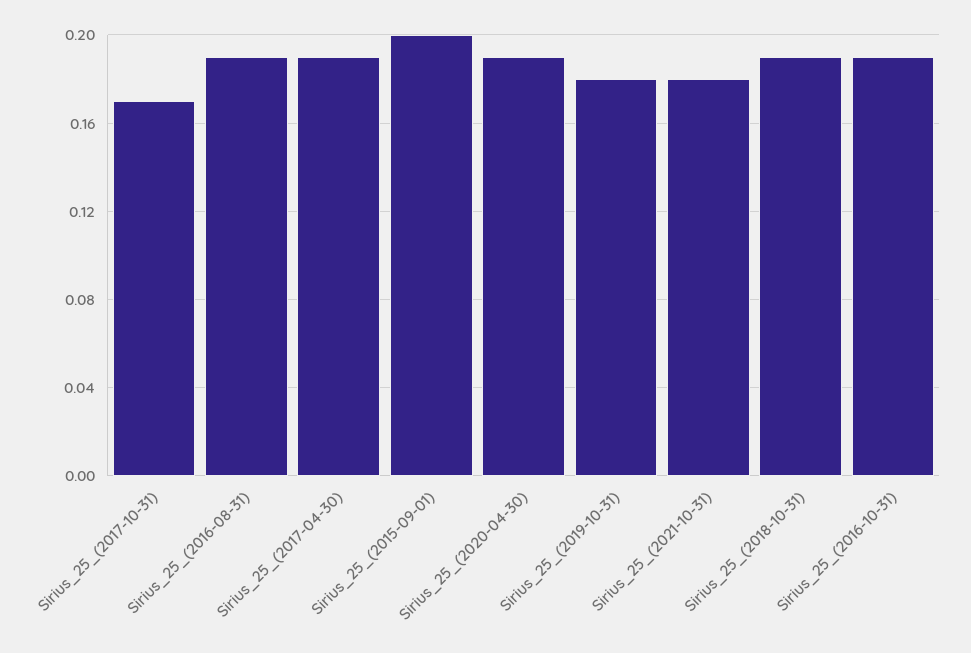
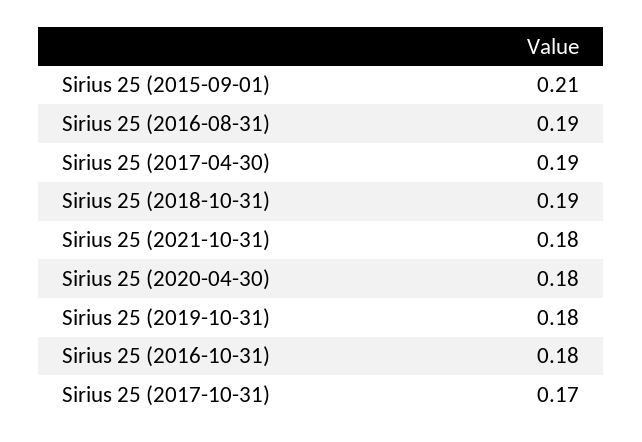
  {
    "Sirius_25_(2017-10-31)": 0.17,
    "Sirius_25_(2016-08-31)": 0.19,
    "Sirius_25_(2017-04-30)": 0.19,
-   "Sirius_25_(2015-09-01)": 0.2,
+   "Sirius_25_(2015-09-01)": 0.21,
-   "Sirius_25_(2020-04-30)": 0.19,
+   "Sirius_25_(2020-04-30)": 0.18,
    "Sirius_25_(2019-10-31)": 0.18,
    "Sirius_25_(2021-10-31)": 0.18,
    "Sirius_25_(2018-10-31)": 0.19,
-   "Sirius_25_(2016-10-31)": 0.19
+   "Sirius_25_(2016-10-31)": 0.18
  }

